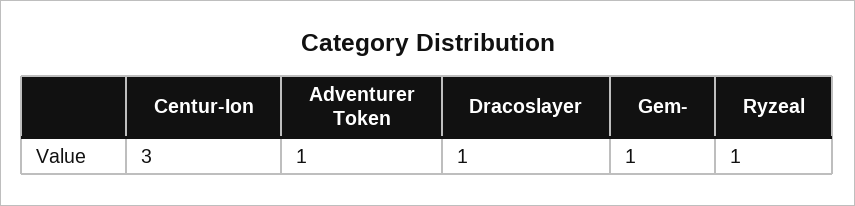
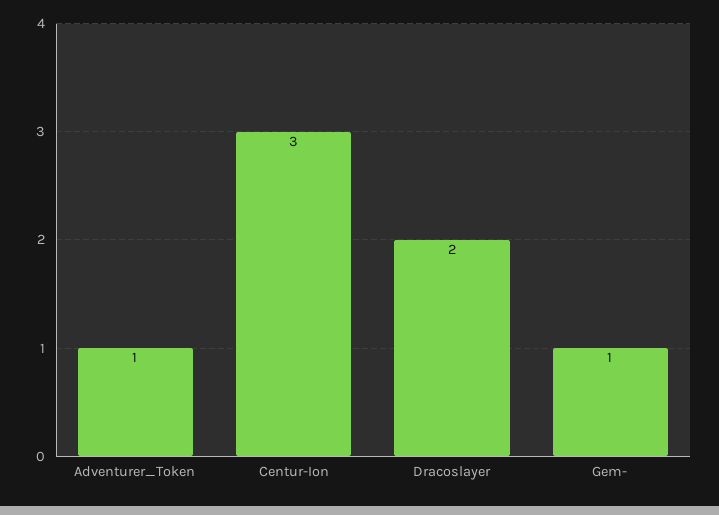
  {
    "Centur-Ion": 3,
    "Adventurer Token": 1,
-   "Dracoslayer": 1,
+   "Dracoslayer": 2,
-   "Gem-": 1,
+   "Gem-": 1
-   "Ryzeal": 1
  }

